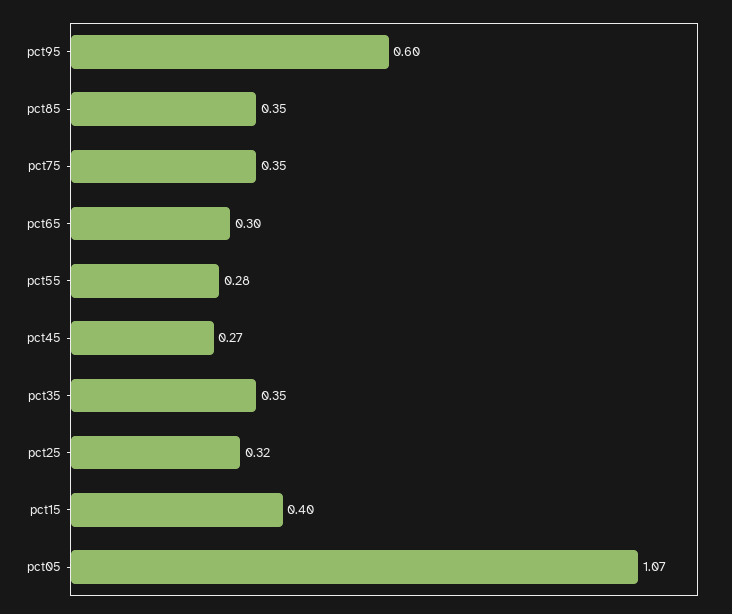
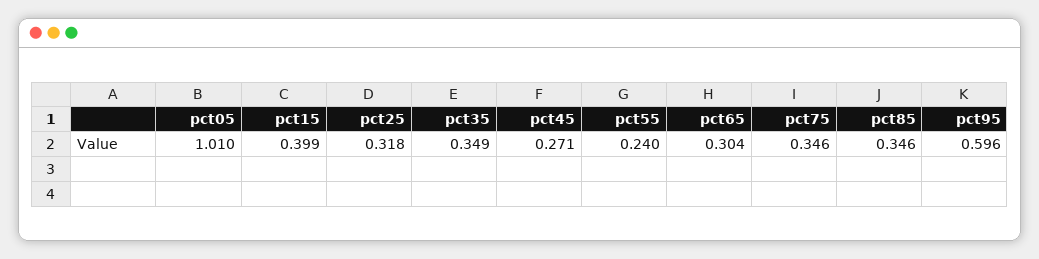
  {
    "pct95": 0.596,
    "pct85": 0.346,
    "pct75": 0.346,
    "pct65": 0.304,
-   "pct55": 0.28,
+   "pct55": 0.24,
    "pct45": 0.271,
    "pct35": 0.349,
    "pct25": 0.318,
    "pct15": 0.399,
-   "pct05": 1.07
+   "pct05": 1.01
  }

